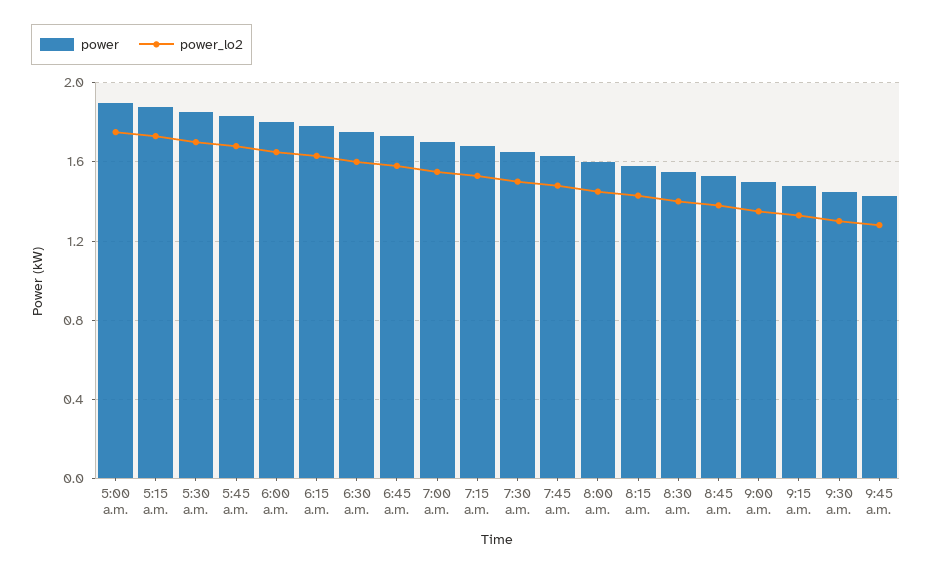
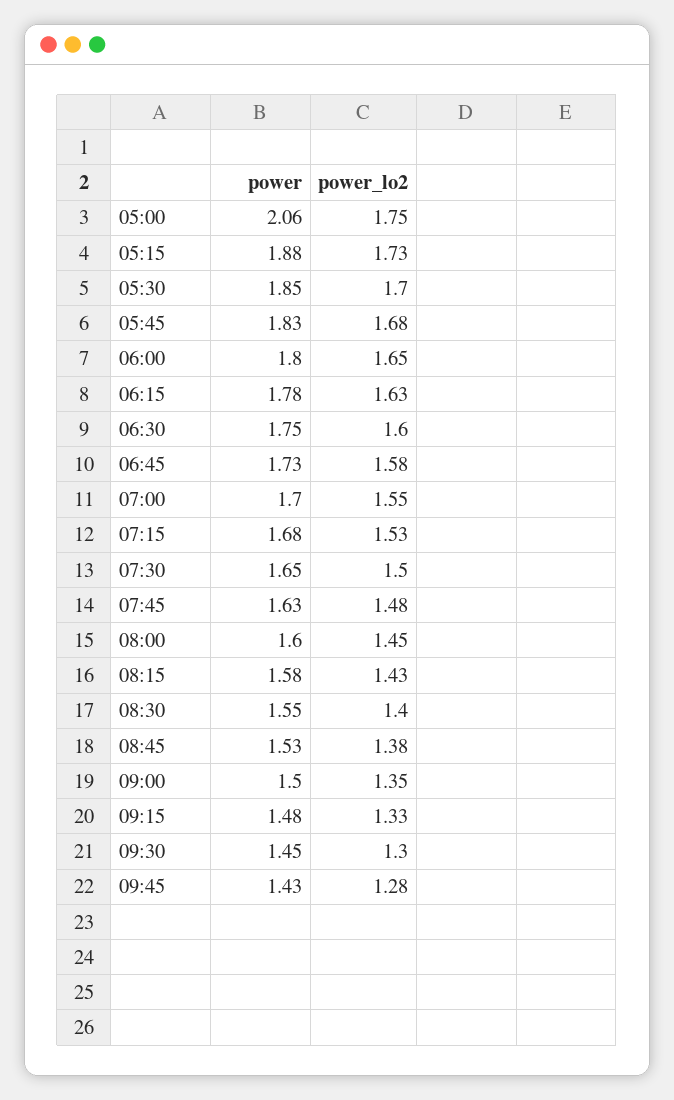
  {
    "power": {
-     "5:00 a.m.": 1.9,
+     "5:00 a.m.": 2.06,
      "5:15 a.m.": 1.88,
      "5:30 a.m.": 1.85,
      "5:45 a.m.": 1.83,
      "6:00 a.m.": 1.8,
      "6:15 a.m.": 1.78,
      "6:30 a.m.": 1.75,
      "6:45 a.m.": 1.73,
      "7:00 a.m.": 1.7,
      "7:15 a.m.": 1.68,
      "7:30 a.m.": 1.65,
      "7:45 a.m.": 1.63,
      "8:00 a.m.": 1.6,
      "8:15 a.m.": 1.58,
      "8:30 a.m.": 1.55,
      "8:45 a.m.": 1.53,
      "9:00 a.m.": 1.5,
      "9:15 a.m.": 1.48,
      "9:30 a.m.": 1.45,
      "9:45 a.m.": 1.43
    },
    "power_lo2": {
      "5:00 a.m.": 1.75,
      "5:15 a.m.": 1.73,
      "5:30 a.m.": 1.7,
      "5:45 a.m.": 1.68,
      "6:00 a.m.": 1.65,
      "6:15 a.m.": 1.63,
      "6:30 a.m.": 1.6,
      "6:45 a.m.": 1.58,
      "7:00 a.m.": 1.55,
      "7:15 a.m.": 1.53,
      "7:30 a.m.": 1.5,
      "7:45 a.m.": 1.48,
      "8:00 a.m.": 1.45,
      "8:15 a.m.": 1.43,
      "8:30 a.m.": 1.4,
      "8:45 a.m.": 1.38,
      "9:00 a.m.": 1.35,
      "9:15 a.m.": 1.33,
      "9:30 a.m.": 1.3,
      "9:45 a.m.": 1.28
    }
  }

